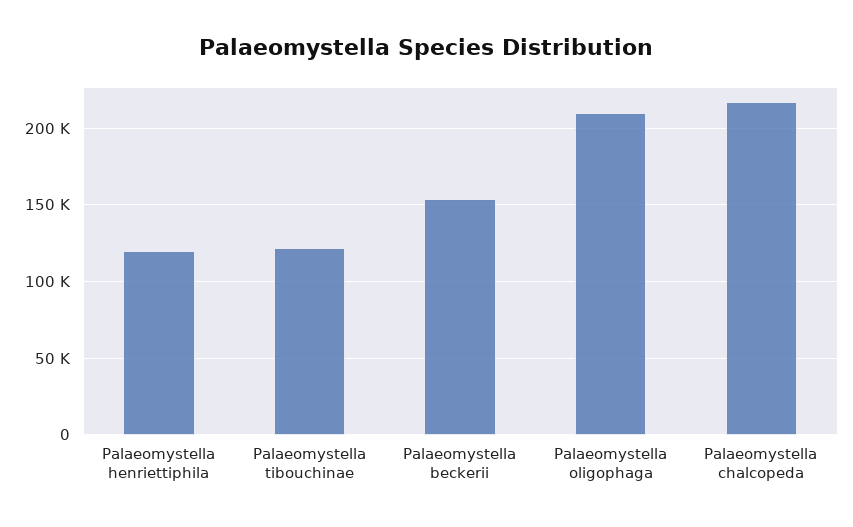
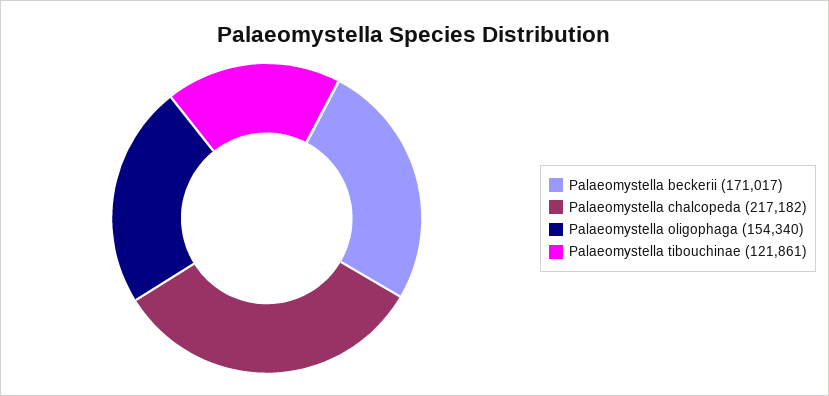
  {
-   "Palaeomystella henriettiphila": 120000,
    "Palaeomystella tibouchinae": 121861,
-   "Palaeomystella beckerii": 155000,
+   "Palaeomystella beckerii": 171017,
-   "Palaeomystella oligophaga": 210000,
+   "Palaeomystella oligophaga": 154340,
    "Palaeomystella chalcopeda": 217182
  }

